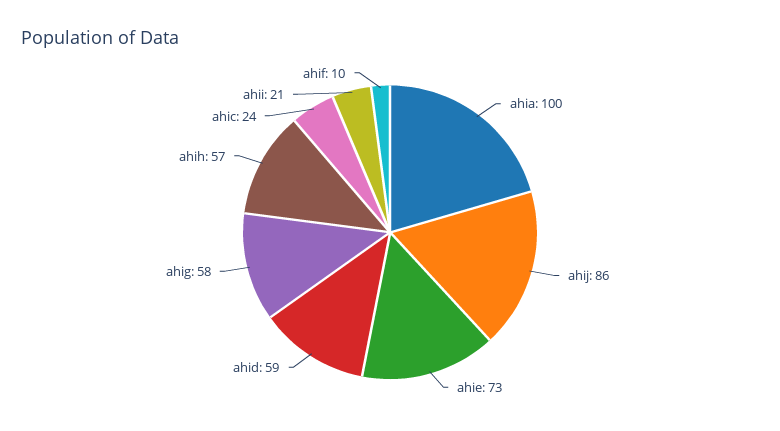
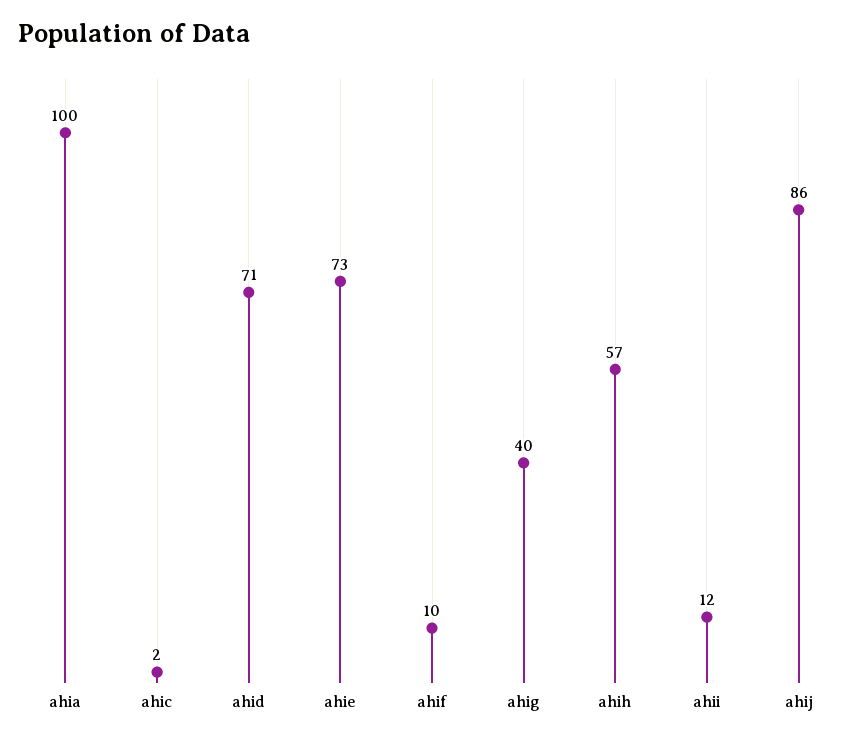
  {
    "ahia": 100,
    "ahij": 86,
    "ahie": 73,
-   "ahid": 59,
+   "ahid": 71,
-   "ahig": 58,
+   "ahig": 40,
    "ahih": 57,
-   "ahic": 24,
+   "ahic": 2,
-   "ahii": 21,
+   "ahii": 12,
    "ahif": 10
  }

